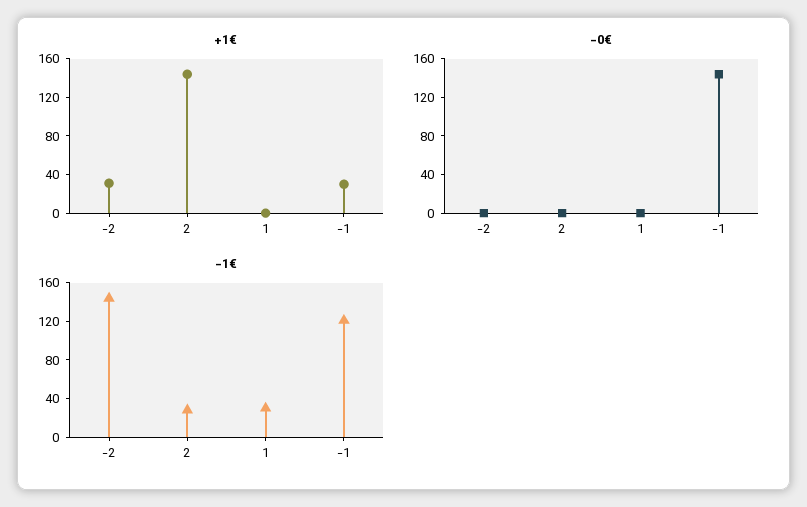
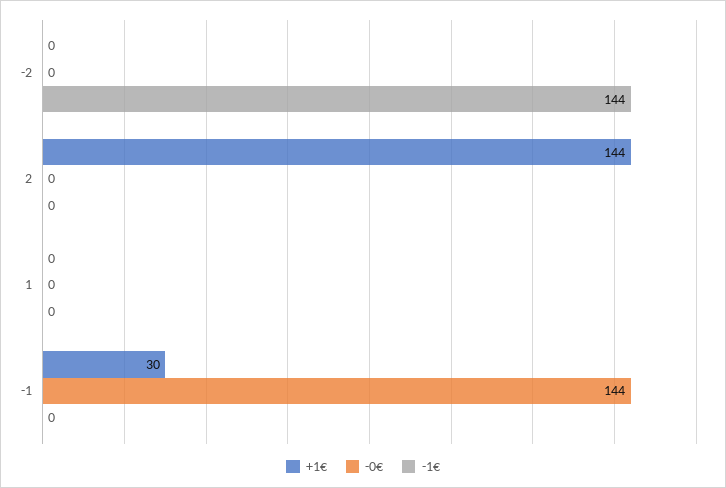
  {
    "+1€": {
-     "-2": 30,
+     "-2": 0,
      "2": 144,
      "1": 0,
      "-1": 30
    },
    "-0€": {
      "-2": 0,
      "2": 0,
      "1": 0,
      "-1": 144
    },
    "-1€": {
      "-2": 144,
-     "2": 30,
+     "2": 0,
-     "1": 30,
+     "1": 0,
-     "-1": 120
+     "-1": 0
    }
  }

